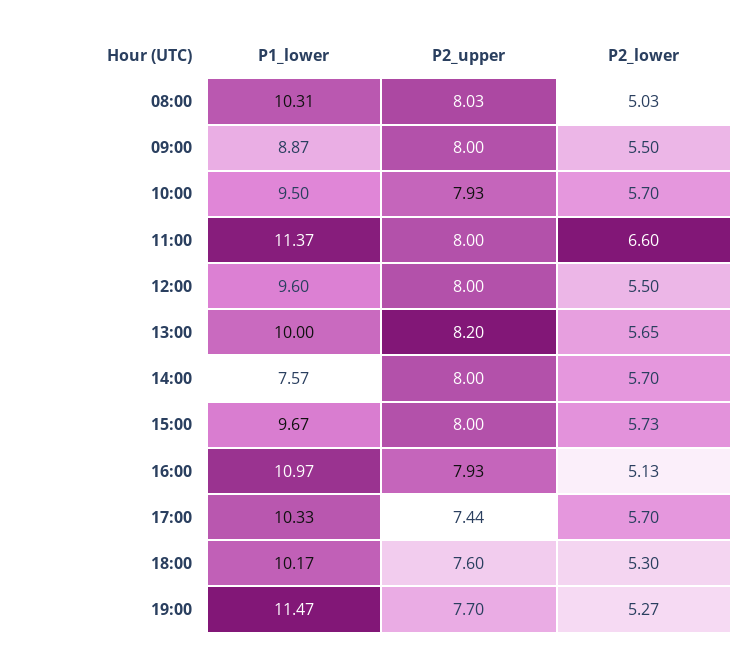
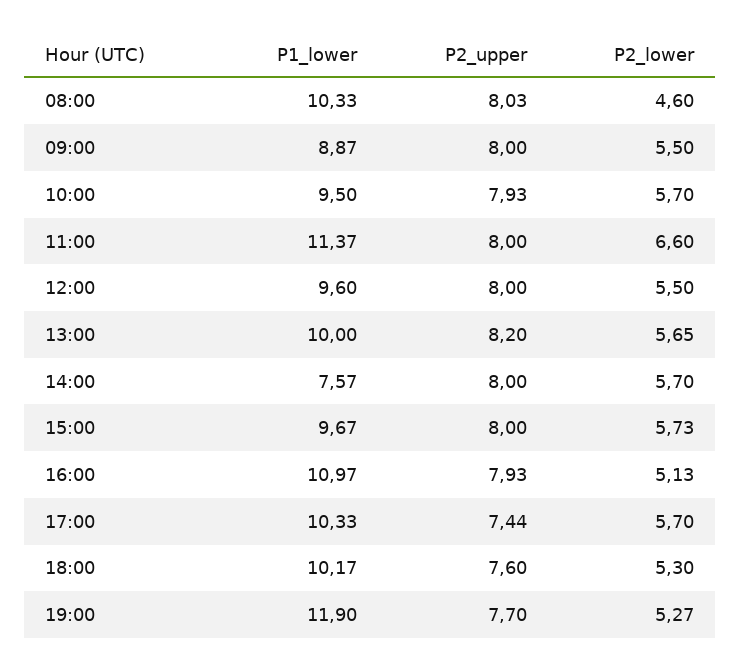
  {
    "P1_lower": {
-     "08:00": 10.31,
+     "08:00": 10.33,
      "09:00": 8.87,
      "10:00": 9.5,
      "11:00": 11.37,
      "12:00": 9.6,
      "13:00": 10,
      "14:00": 7.57,
      "15:00": 9.67,
      "16:00": 10.97,
      "17:00": 10.33,
      "18:00": 10.17,
-     "19:00": 11.47
+     "19:00": 11.9
    },
    "P2_upper": {
      "08:00": 8.03,
      "09:00": 8,
      "10:00": 7.93,
      "11:00": 8,
      "12:00": 8,
      "13:00": 8.2,
      "14:00": 8,
      "15:00": 8,
      "16:00": 7.93,
      "17:00": 7.44,
      "18:00": 7.6,
      "19:00": 7.7
    },
    "P2_lower": {
-     "08:00": 5.03,
+     "08:00": 4.6,
      "09:00": 5.5,
      "10:00": 5.7,
      "11:00": 6.6,
      "12:00": 5.5,
      "13:00": 5.65,
      "14:00": 5.7,
      "15:00": 5.73,
      "16:00": 5.13,
      "17:00": 5.7,
      "18:00": 5.3,
      "19:00": 5.27
    }
  }

